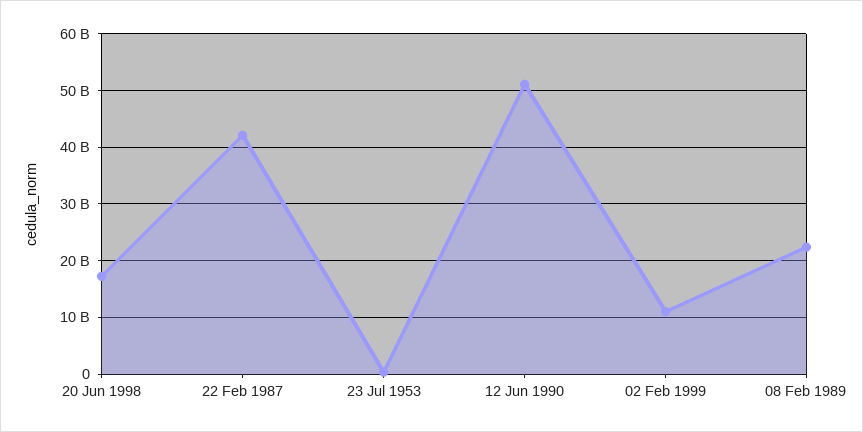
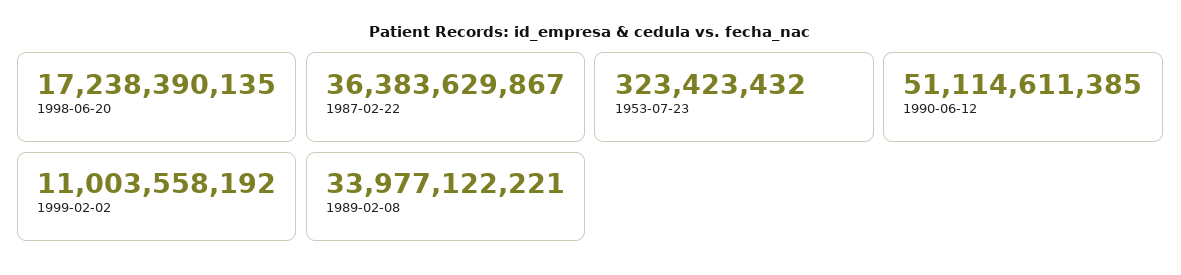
  {
    "20 Jun 1998": 17238390135,
-   "22 Feb 1987": 42000000000,
+   "22 Feb 1987": 36383629867,
    "23 Jul 1953": 323423432,
    "12 Jun 1990": 51114611385,
    "02 Feb 1999": 11003558192,
-   "08 Feb 1989": 22000000000
+   "08 Feb 1989": 33977122221
  }

